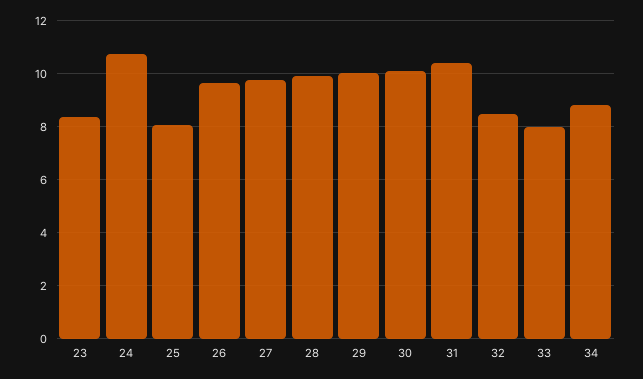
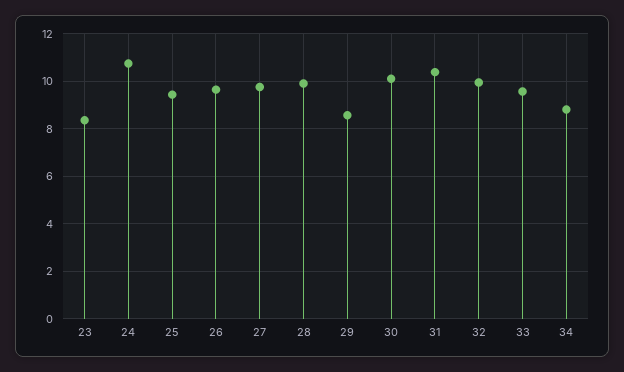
  {
    "23": 8.25,
    "24": 10.75,
-   "25": 8,
+   "25": 9.5,
    "26": 9.75,
    "27": 9.75,
    "28": 10,
-   "29": 10,
+   "29": 8.5,
    "30": 10,
    "31": 10.5,
-   "32": 8.5,
+   "32": 10,
-   "33": 8,
+   "33": 9.5,
    "34": 8.75
  }

